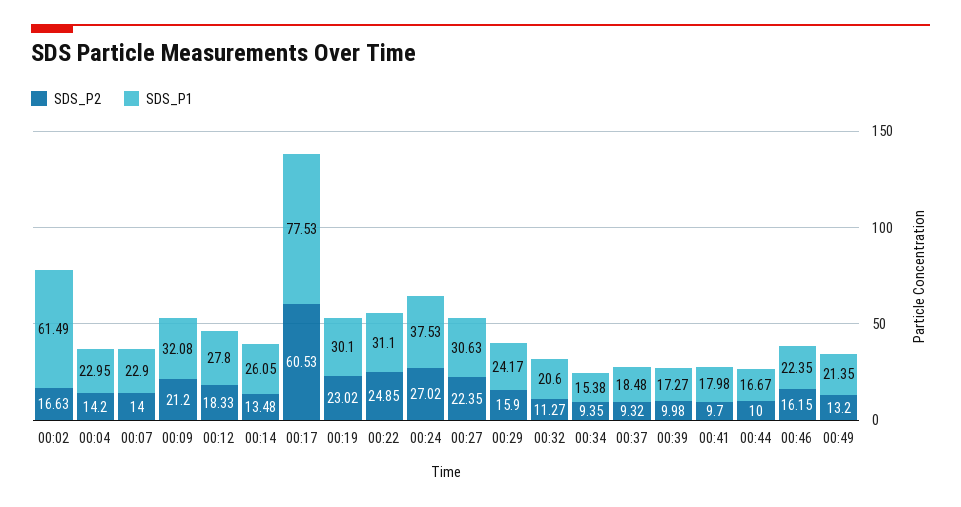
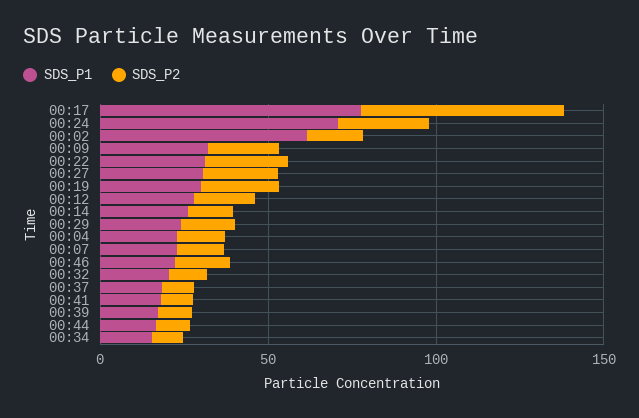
  {
    "SDS_P2": {
      "00:02": 16.63,
      "00:04": 14.2,
      "00:07": 14,
      "00:09": 21.2,
      "00:12": 18.33,
      "00:14": 13.48,
      "00:17": 60.53,
      "00:19": 23.02,
      "00:22": 24.85,
      "00:24": 27.02,
      "00:27": 22.35,
      "00:29": 15.9,
      "00:32": 11.27,
      "00:34": 9.35,
      "00:37": 9.32,
      "00:39": 9.98,
      "00:41": 9.7,
      "00:44": 10,
-     "00:46": 16.15,
+     "00:46": 16.15
-     "00:49": 13.2
    },
    "SDS_P1": {
      "00:02": 61.49,
      "00:04": 22.95,
      "00:07": 22.9,
      "00:09": 32.08,
      "00:12": 27.8,
      "00:14": 26.05,
      "00:17": 77.53,
      "00:19": 30.1,
      "00:22": 31.1,
-     "00:24": 37.53,
+     "00:24": 70,
      "00:27": 30.63,
      "00:29": 24.17,
      "00:32": 20.6,
      "00:34": 15.38,
      "00:37": 18.48,
      "00:39": 17.27,
      "00:41": 17.98,
      "00:44": 16.67,
-     "00:46": 22.35,
+     "00:46": 22.35
-     "00:49": 21.35
    }
  }

